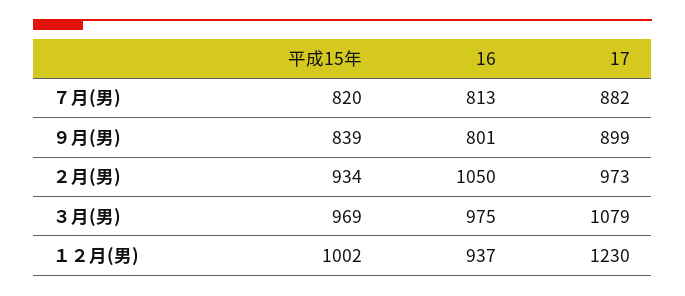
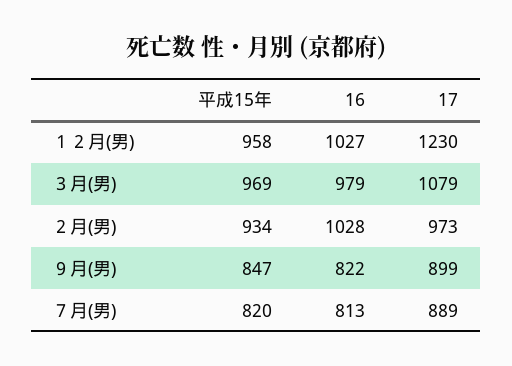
  {
    "平成15年": {
      "７月(男)": 820,
-     "９月(男)": 839,
+     "９月(男)": 847,
      "２月(男)": 934,
      "３月(男)": 969,
-     "１２月(男)": 1002
+     "１２月(男)": 958
    },
    "16": {
      "７月(男)": 813,
-     "９月(男)": 801,
+     "９月(男)": 822,
-     "２月(男)": 1050,
+     "２月(男)": 1028,
-     "３月(男)": 975,
+     "３月(男)": 979,
-     "１２月(男)": 937
+     "１２月(男)": 1027
    },
    "17": {
-     "７月(男)": 882,
+     "７月(男)": 889,
      "９月(男)": 899,
      "２月(男)": 973,
      "３月(男)": 1079,
      "１２月(男)": 1230
    }
  }

